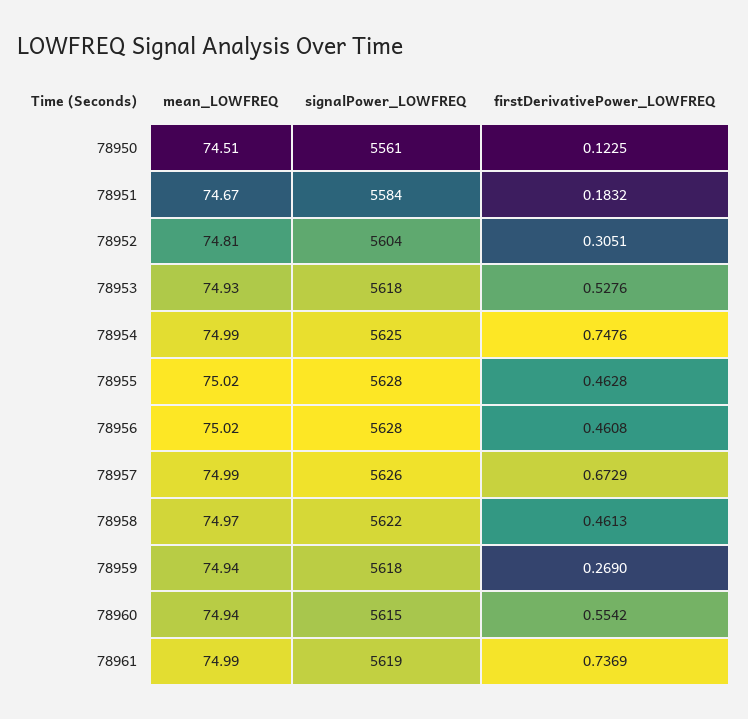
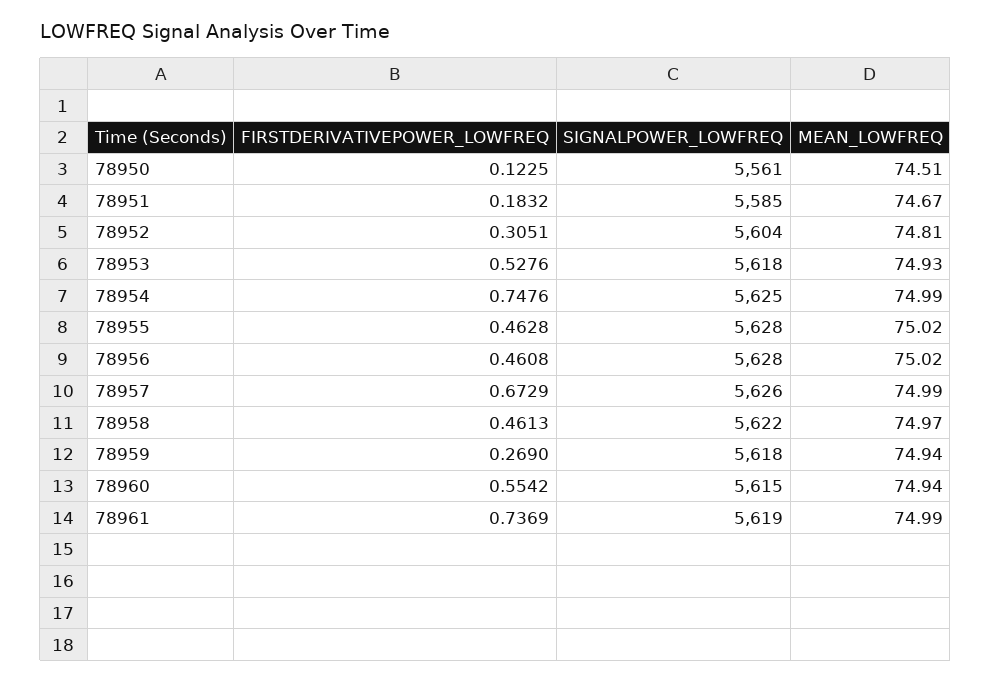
  {
    "mean_LOWFREQ": {
      "78950": 74.51,
      "78951": 74.67,
      "78952": 74.81,
      "78953": 74.93,
      "78954": 74.99,
      "78955": 75.02,
      "78956": 75.02,
      "78957": 74.99,
      "78958": 74.97,
      "78959": 74.94,
      "78960": 74.94,
      "78961": 74.99
    },
    "signalPower_LOWFREQ": {
      "78950": 5561,
-     "78951": 5584,
+     "78951": 5585,
      "78952": 5604,
      "78953": 5618,
      "78954": 5625,
      "78955": 5628,
      "78956": 5628,
      "78957": 5626,
      "78958": 5622,
      "78959": 5618,
      "78960": 5615,
      "78961": 5619
    },
    "firstDerivativePower_LOWFREQ": {
      "78950": 0.1225,
      "78951": 0.1832,
      "78952": 0.3051,
      "78953": 0.5276,
      "78954": 0.7476,
      "78955": 0.4628,
      "78956": 0.4608,
      "78957": 0.6729,
      "78958": 0.4613,
      "78959": 0.269,
      "78960": 0.5542,
      "78961": 0.7369
    }
  }

